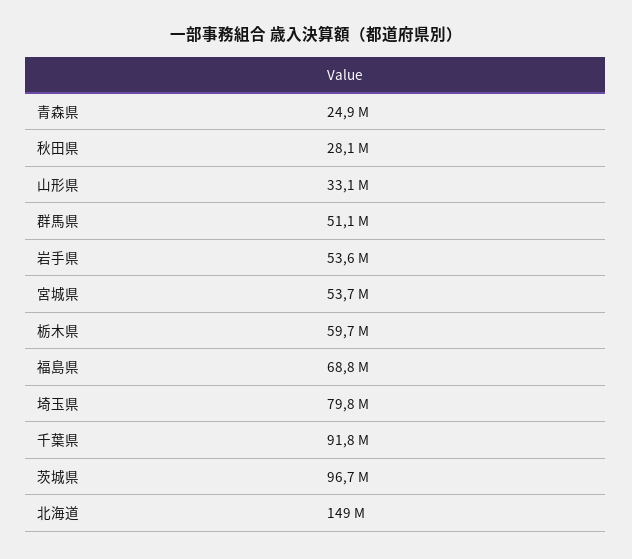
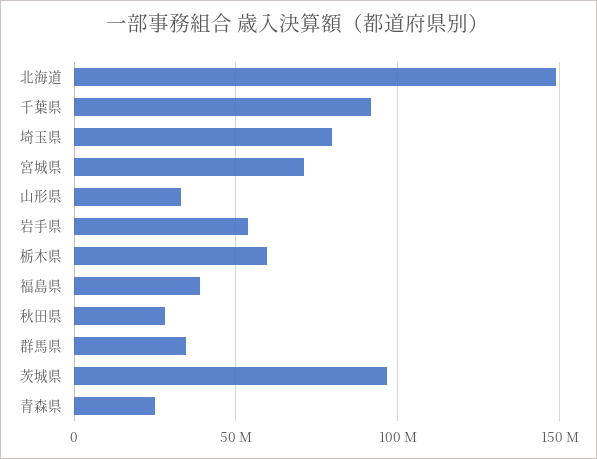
  {
    "青森県": 24900000,
    "秋田県": 28100000,
    "山形県": 33100000,
-   "群馬県": 51100000,
+   "群馬県": 35000000,
    "岩手県": 53600000,
-   "宮城県": 53700000,
+   "宮城県": 70000000,
    "栃木県": 59700000,
-   "福島県": 68800000,
+   "福島県": 40000000,
    "埼玉県": 79800000,
    "千葉県": 91800000,
    "茨城県": 96700000,
    "北海道": 149000000
  }

